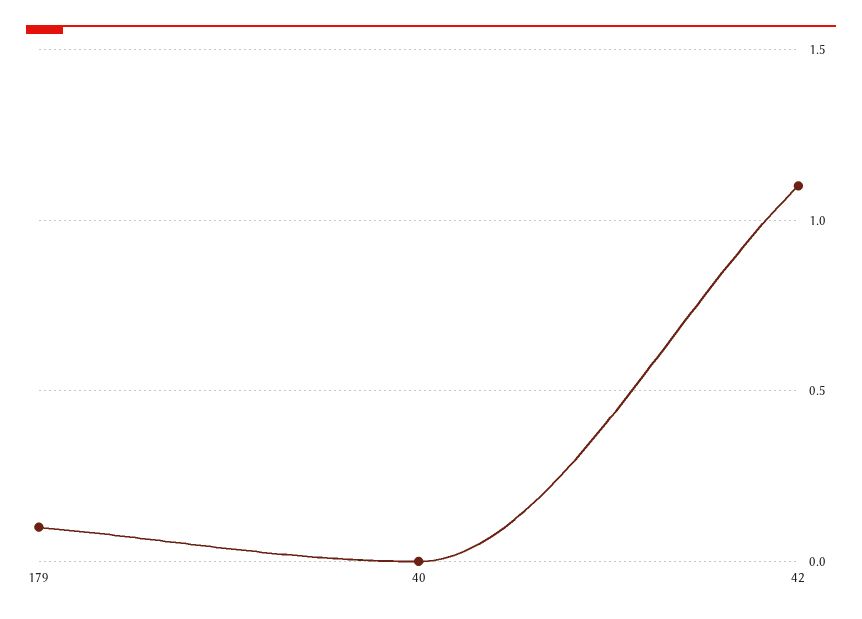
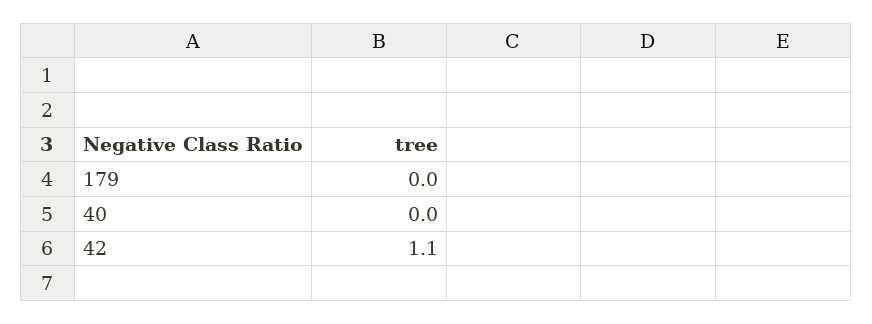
  {
-   "179": 0.1,
+   "179": 0,
    "40": 0,
    "42": 1.1
  }

